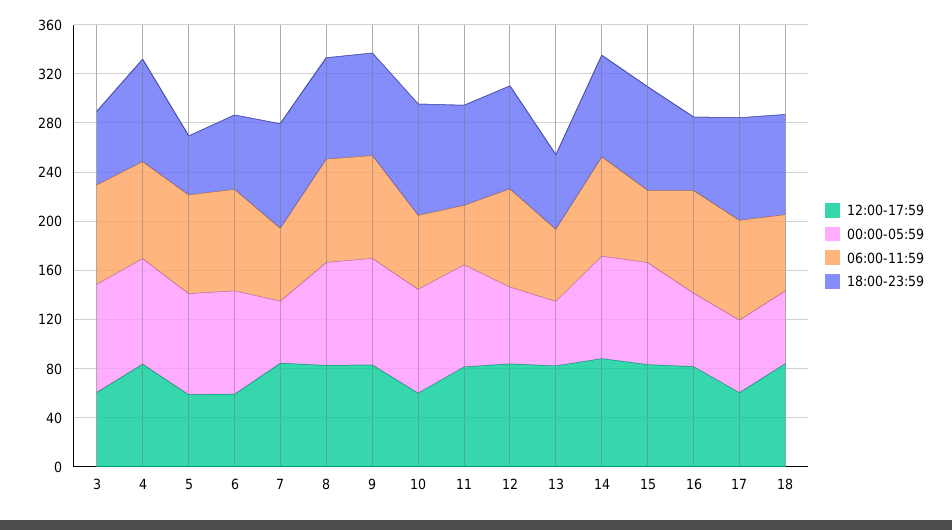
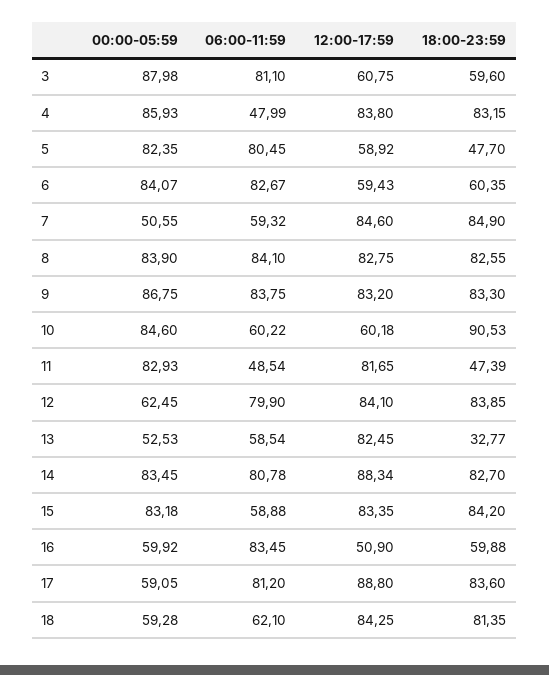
  {
    "12:00-17:59": {
      "3": 60.75,
      "4": 83.8,
      "5": 58.92,
      "6": 59.43,
      "7": 84.6,
      "8": 82.75,
      "9": 83.2,
      "10": 60.18,
      "11": 81.65,
      "12": 84.1,
      "13": 82.45,
      "14": 88.34,
      "15": 83.35,
-     "16": 80,
+     "16": 50.9,
-     "17": 60,
+     "17": 88.8,
      "18": 84.25
    },
    "00:00-05:59": {
      "3": 87.98,
      "4": 85.93,
      "5": 82.35,
      "6": 84.07,
      "7": 50.55,
      "8": 83.9,
      "9": 86.75,
      "10": 84.6,
      "11": 82.93,
      "12": 62.45,
      "13": 52.53,
      "14": 83.45,
      "15": 83.18,
      "16": 59.92,
      "17": 59.05,
      "18": 59.28
    },
    "06:00-11:59": {
      "3": 81.1,
-     "4": 80,
+     "4": 47.99,
      "5": 80.45,
      "6": 82.67,
      "7": 59.32,
      "8": 84.1,
      "9": 83.75,
      "10": 60.22,
      "11": 48.54,
      "12": 79.9,
      "13": 58.54,
      "14": 80.78,
      "15": 58.88,
      "16": 83.45,
      "17": 81.2,
      "18": 62.1
    },
    "18:00-23:59": {
      "3": 59.6,
      "4": 83.15,
      "5": 47.7,
      "6": 60.35,
      "7": 84.9,
      "8": 82.55,
      "9": 83.3,
      "10": 90.53,
-     "11": 80,
+     "11": 47.39,
      "12": 83.85,
-     "13": 60,
+     "13": 32.77,
      "14": 82.7,
      "15": 84.2,
      "16": 59.88,
      "17": 83.6,
      "18": 81.35
    }
  }

